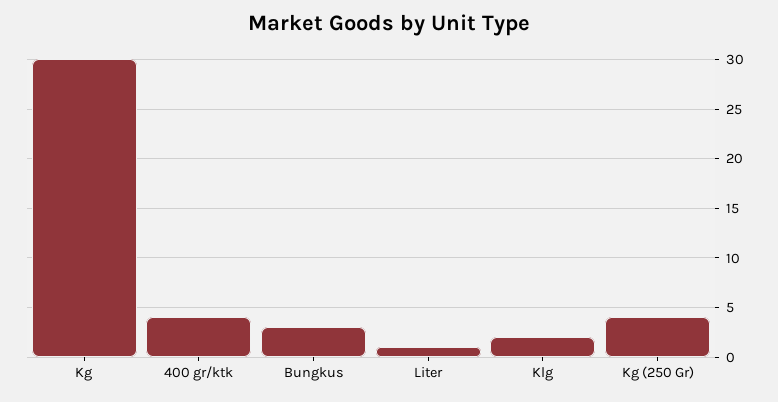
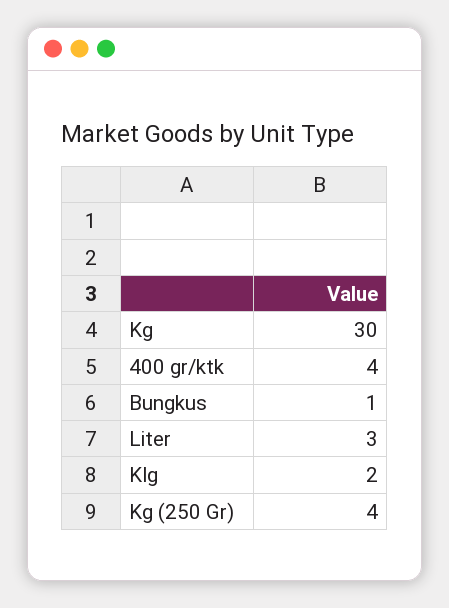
  {
    "Kg": 30,
    "400 gr/ktk": 4,
-   "Bungkus": 3,
+   "Bungkus": 1,
-   "Liter": 1,
+   "Liter": 3,
    "Klg": 2,
    "Kg (250 Gr)": 4
  }

